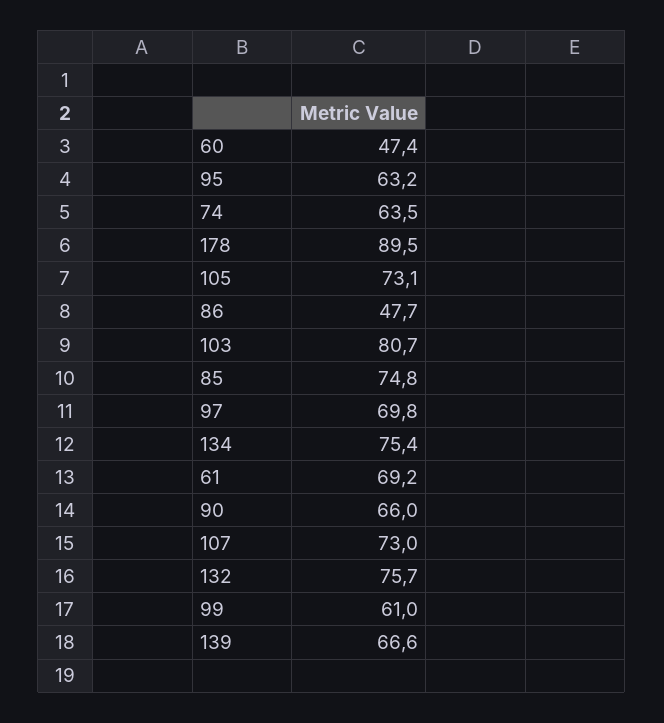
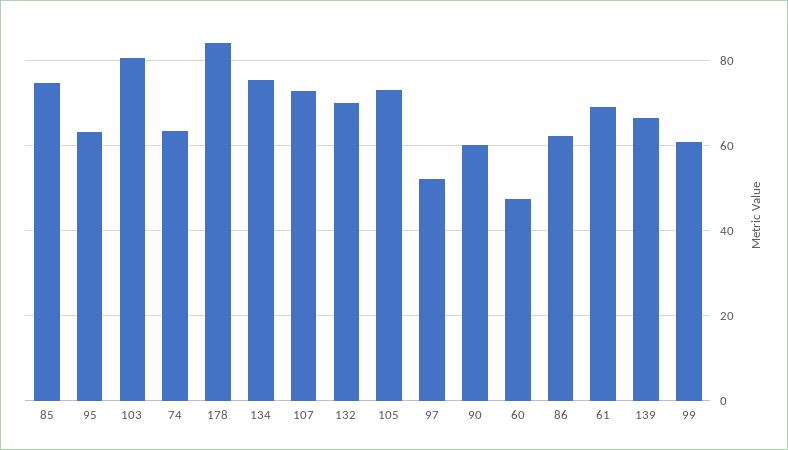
  {
    "60": 47.4,
    "95": 63.2,
    "74": 63.5,
-   "178": 89.5,
+   "178": 84,
    "105": 73.1,
-   "86": 47.7,
+   "86": 62,
    "103": 80.7,
    "85": 74.8,
-   "97": 69.8,
+   "97": 52,
    "134": 75.4,
    "61": 69.2,
-   "90": 66,
+   "90": 60,
    "107": 73,
-   "132": 75.7,
+   "132": 70,
    "99": 61,
    "139": 66.6
  }

